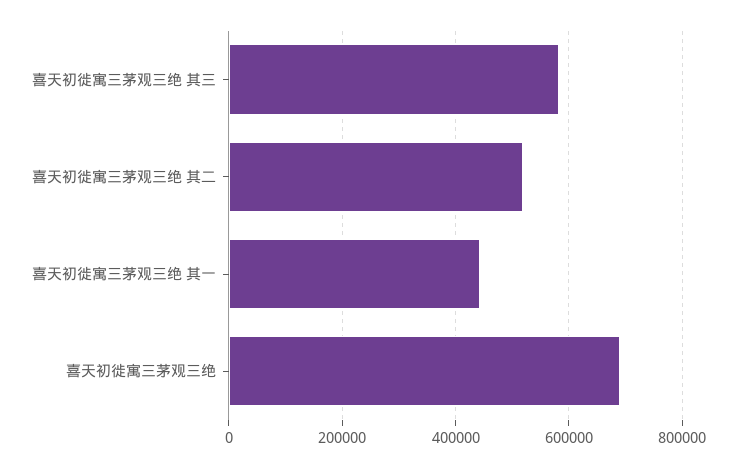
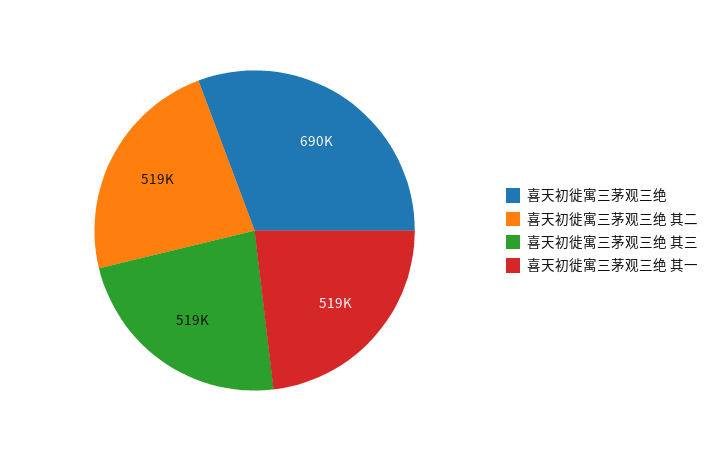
  {
-   "喜天初徙寓三茅观三绝 其三": 580000,
+   "喜天初徙寓三茅观三绝 其三": 519000,
    "喜天初徙寓三茅观三绝 其二": 519000,
-   "喜天初徙寓三茅观三绝 其一": 440000,
+   "喜天初徙寓三茅观三绝 其一": 519000,
    "喜天初徙寓三茅观三绝": 690000
  }

